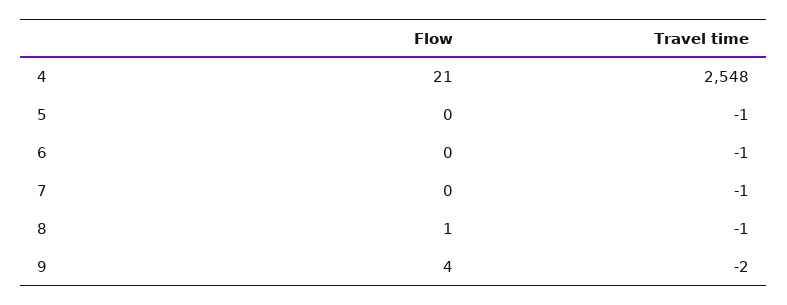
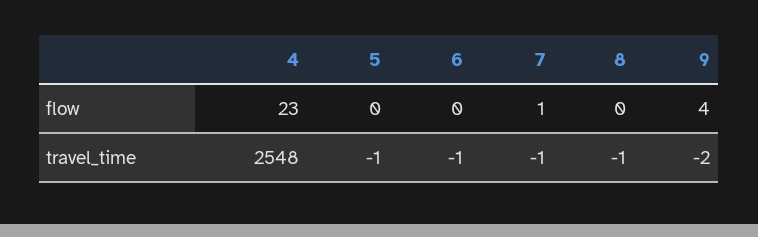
  {
    "Flow": {
-     "4": 21,
+     "4": 23,
      "5": 0,
      "6": 0,
-     "7": 0,
+     "7": 1,
-     "8": 1,
+     "8": 0,
      "9": 4
    },
    "Travel time": {
      "4": 2548,
      "5": -1,
      "6": -1,
      "7": -1,
      "8": -1,
      "9": -2
    }
  }

